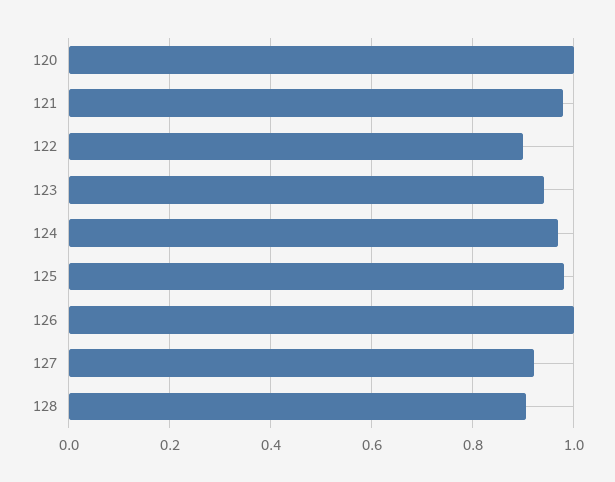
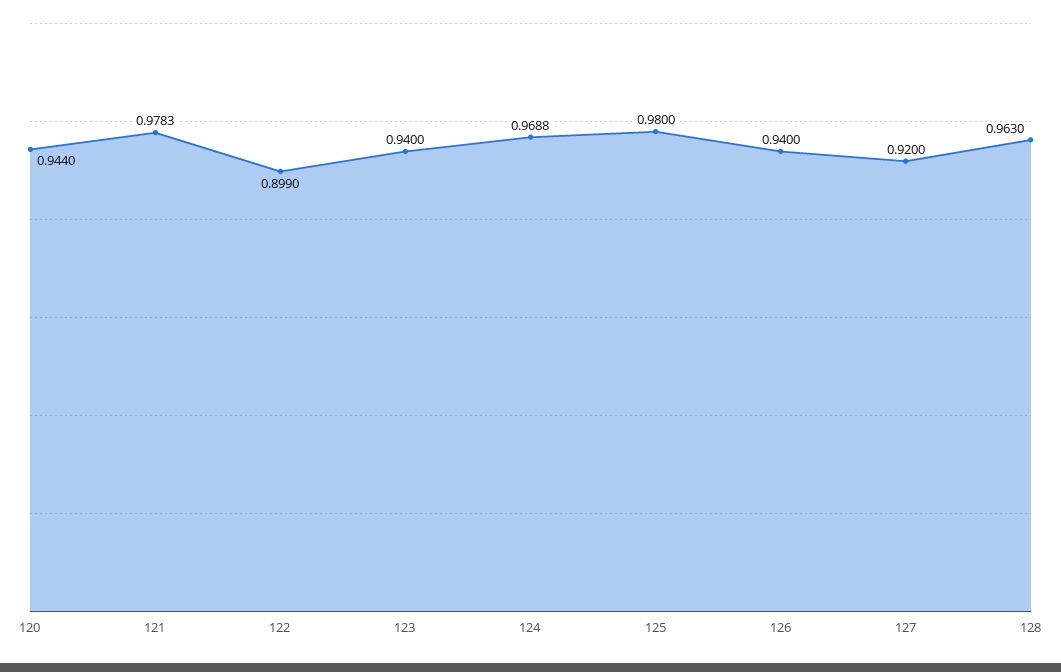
  {
-   "120": 1,
+   "120": 0.944,
    "121": 0.9783,
    "122": 0.899,
    "123": 0.94,
    "124": 0.9688,
    "125": 0.98,
-   "126": 1,
+   "126": 0.94,
    "127": 0.92,
-   "128": 0.9
+   "128": 0.963
  }

